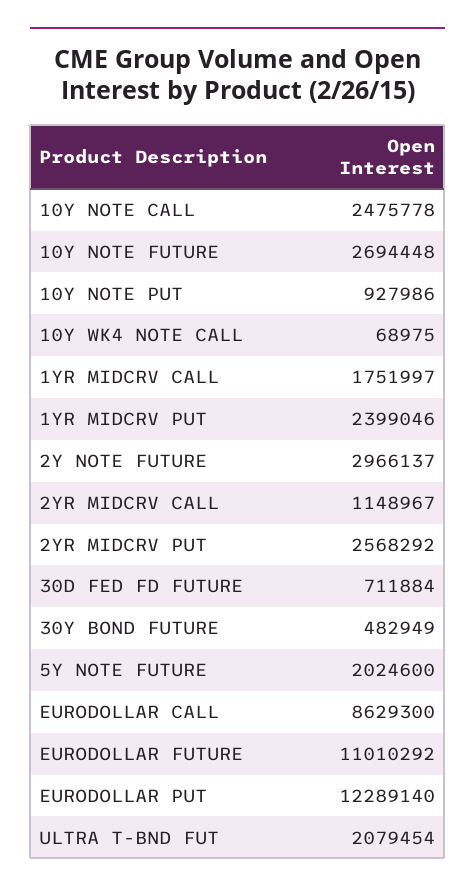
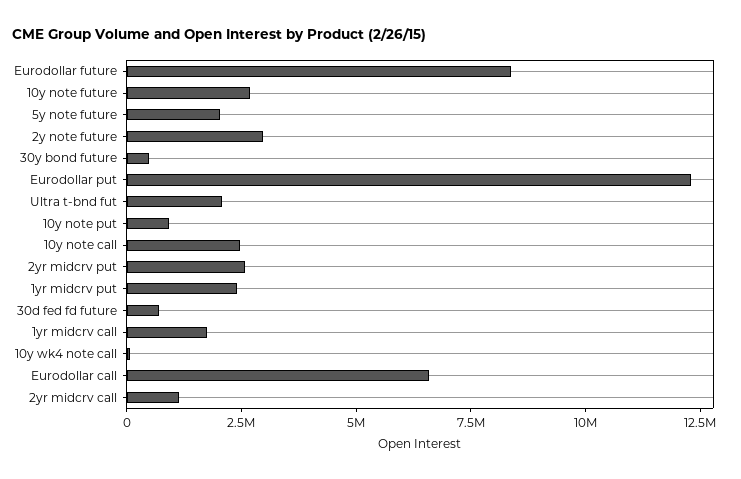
  {
    "10Y NOTE CALL": 2475778,
    "10Y NOTE FUTURE": 2694448,
    "10Y NOTE PUT": 927986,
    "10Y WK4 NOTE CALL": 68975,
    "1YR MIDCRV CALL": 1751997,
    "1YR MIDCRV PUT": 2399046,
    "2Y NOTE FUTURE": 2966137,
    "2YR MIDCRV CALL": 1148967,
    "2YR MIDCRV PUT": 2568292,
    "30D FED FD FUTURE": 711884,
    "30Y BOND FUTURE": 482949,
    "5Y NOTE FUTURE": 2024600,
-   "EURODOLLAR CALL": 8629300,
+   "EURODOLLAR CALL": 6500000,
-   "EURODOLLAR FUTURE": 11010292,
+   "EURODOLLAR FUTURE": 8500000,
    "EURODOLLAR PUT": 12289140,
    "ULTRA T-BND FUT": 2079454
  }

